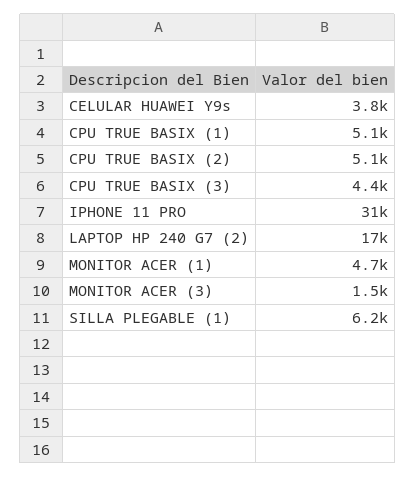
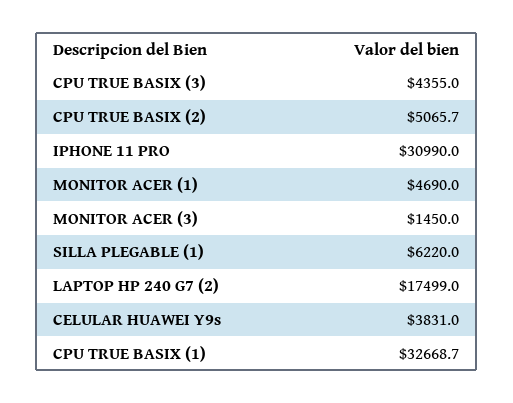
  {
    "CELULAR HUAWEI Y9s": 3831,
-   "CPU TRUE BASIX (1)": 5100,
+   "CPU TRUE BASIX (1)": 32668.7,
    "CPU TRUE BASIX (2)": 5065.7,
    "CPU TRUE BASIX (3)": 4355,
    "IPHONE 11 PRO": 30990,
    "LAPTOP HP 240 G7 (2)": 17499,
    "MONITOR ACER (1)": 4690,
    "MONITOR ACER (3)": 1450,
    "SILLA PLEGABLE (1)": 6220
  }

